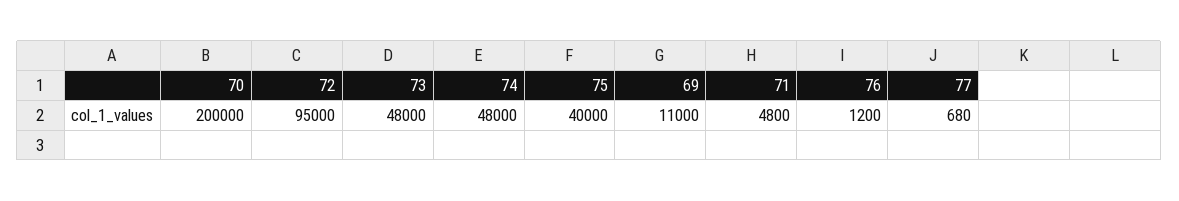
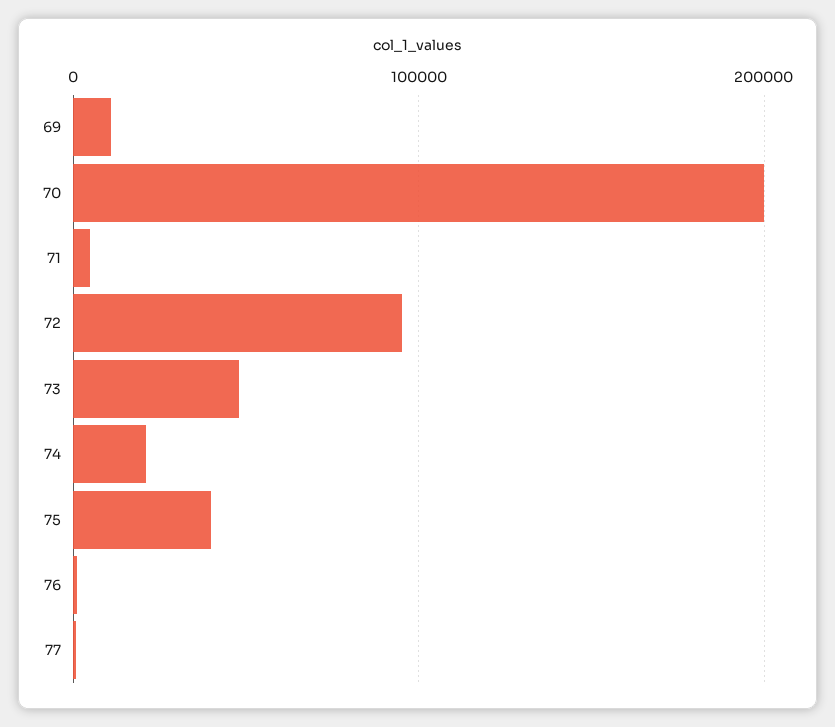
  {
    "70": 200000,
    "72": 95000,
    "73": 48000,
-   "74": 48000,
+   "74": 20000,
    "75": 40000,
    "69": 11000,
    "71": 4800,
    "76": 1200,
    "77": 680
  }

